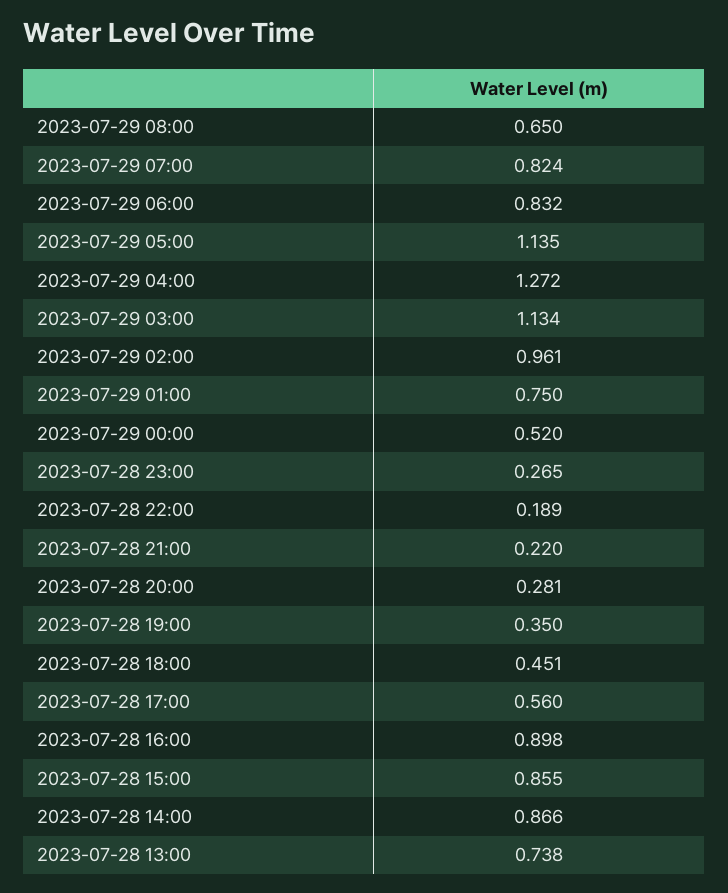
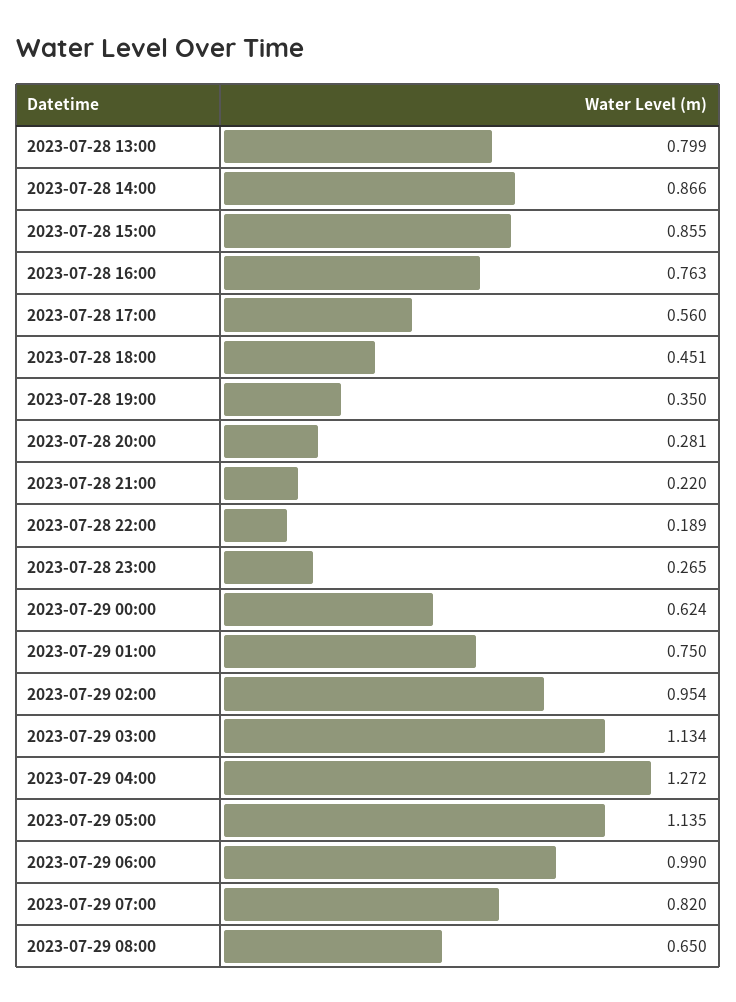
  {
    "2023-07-29 08:00": 0.65,
-   "2023-07-29 07:00": 0.824,
+   "2023-07-29 07:00": 0.82,
-   "2023-07-29 06:00": 0.832,
+   "2023-07-29 06:00": 0.99,
    "2023-07-29 05:00": 1.135,
    "2023-07-29 04:00": 1.272,
    "2023-07-29 03:00": 1.134,
-   "2023-07-29 02:00": 0.961,
+   "2023-07-29 02:00": 0.954,
    "2023-07-29 01:00": 0.75,
-   "2023-07-29 00:00": 0.52,
+   "2023-07-29 00:00": 0.624,
    "2023-07-28 23:00": 0.265,
    "2023-07-28 22:00": 0.189,
    "2023-07-28 21:00": 0.22,
    "2023-07-28 20:00": 0.281,
    "2023-07-28 19:00": 0.35,
    "2023-07-28 18:00": 0.451,
    "2023-07-28 17:00": 0.56,
-   "2023-07-28 16:00": 0.898,
+   "2023-07-28 16:00": 0.763,
    "2023-07-28 15:00": 0.855,
    "2023-07-28 14:00": 0.866,
-   "2023-07-28 13:00": 0.738
+   "2023-07-28 13:00": 0.799
  }

